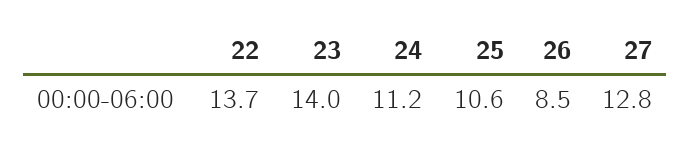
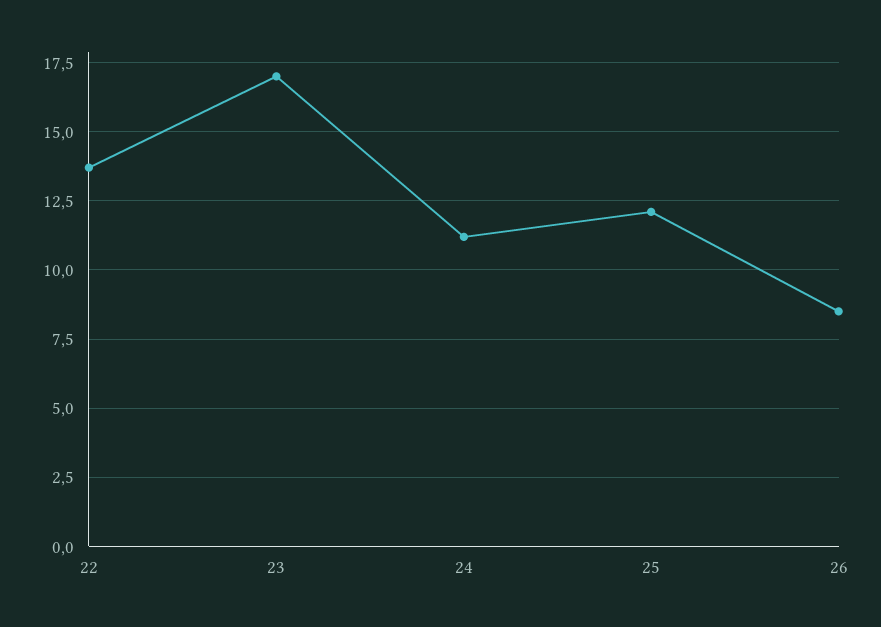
  {
    "22": 13.7,
-   "23": 14,
+   "23": 17,
    "24": 11.2,
-   "25": 10.6,
+   "25": 12,
-   "26": 8.5,
+   "26": 8.5
-   "27": 12.8
  }

